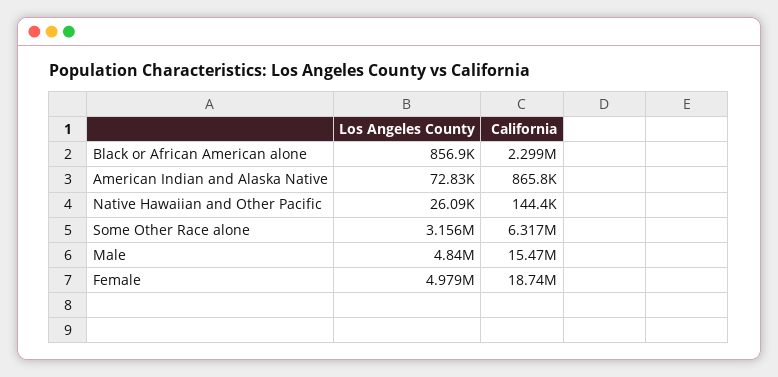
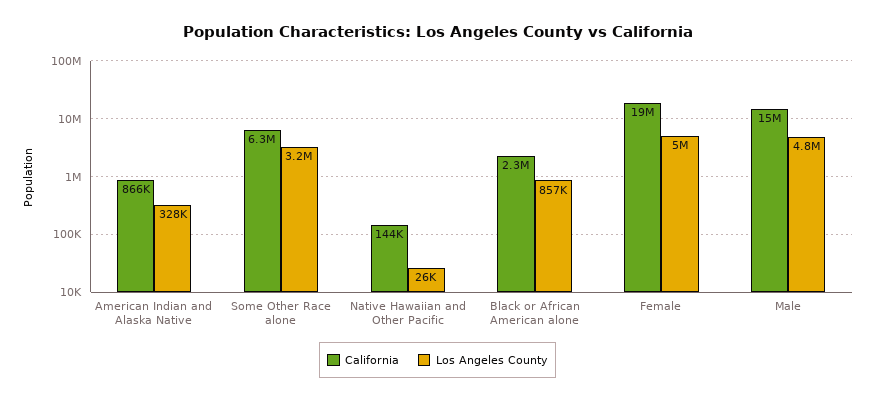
  {
    "Los Angeles County": {
      "Black or African American alone": 856900,
-     "American Indian and Alaska Native": 72830,
+     "American Indian and Alaska Native": 328000,
      "Native Hawaiian and Other Pacific": 26090,
      "Some Other Race alone": 3156000,
      "Male": 4840000,
      "Female": 4979000
    },
    "California": {
      "Black or African American alone": 2299000,
      "American Indian and Alaska Native": 865800,
      "Native Hawaiian and Other Pacific": 144400,
      "Some Other Race alone": 6317000,
      "Male": 15470000,
      "Female": 18740000
    }
  }

